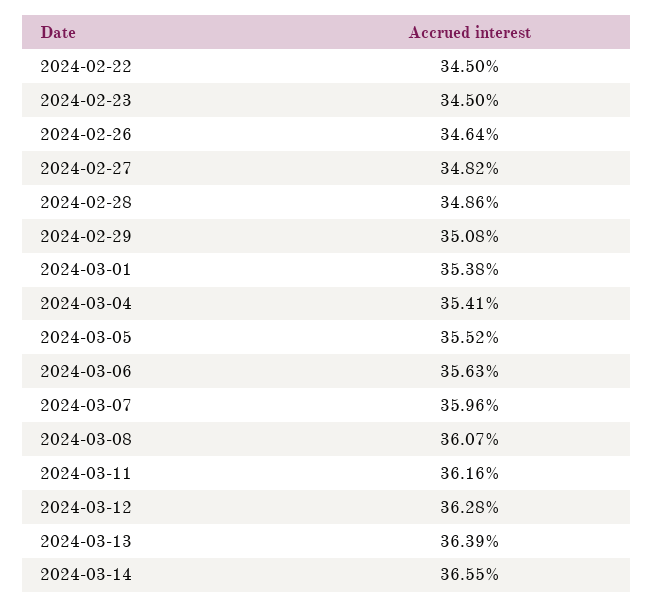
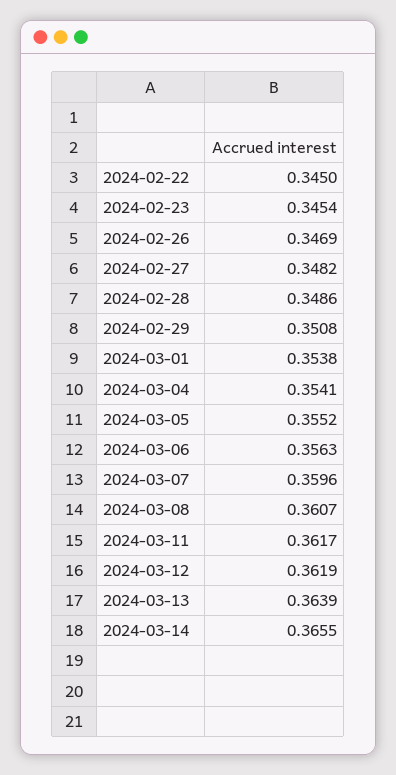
  {
    "2024-02-22": 0.345,
-   "2024-02-23": 0.345,
+   "2024-02-23": 0.3454,
-   "2024-02-26": 0.3464,
+   "2024-02-26": 0.3469,
    "2024-02-27": 0.3482,
    "2024-02-28": 0.3486,
    "2024-02-29": 0.3508,
    "2024-03-01": 0.3538,
    "2024-03-04": 0.3541,
    "2024-03-05": 0.3552,
    "2024-03-06": 0.3563,
    "2024-03-07": 0.3596,
    "2024-03-08": 0.3607,
-   "2024-03-11": 0.3616,
+   "2024-03-11": 0.3617,
-   "2024-03-12": 0.3628,
+   "2024-03-12": 0.3619,
    "2024-03-13": 0.3639,
    "2024-03-14": 0.3655
  }

